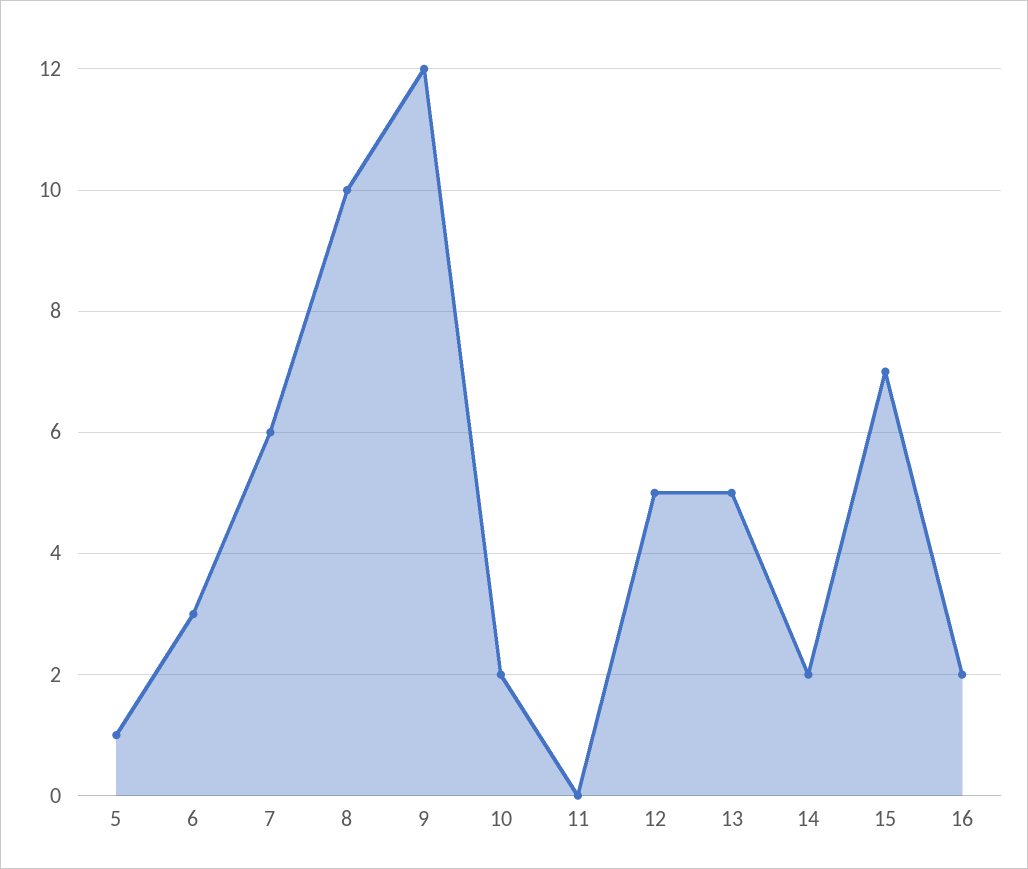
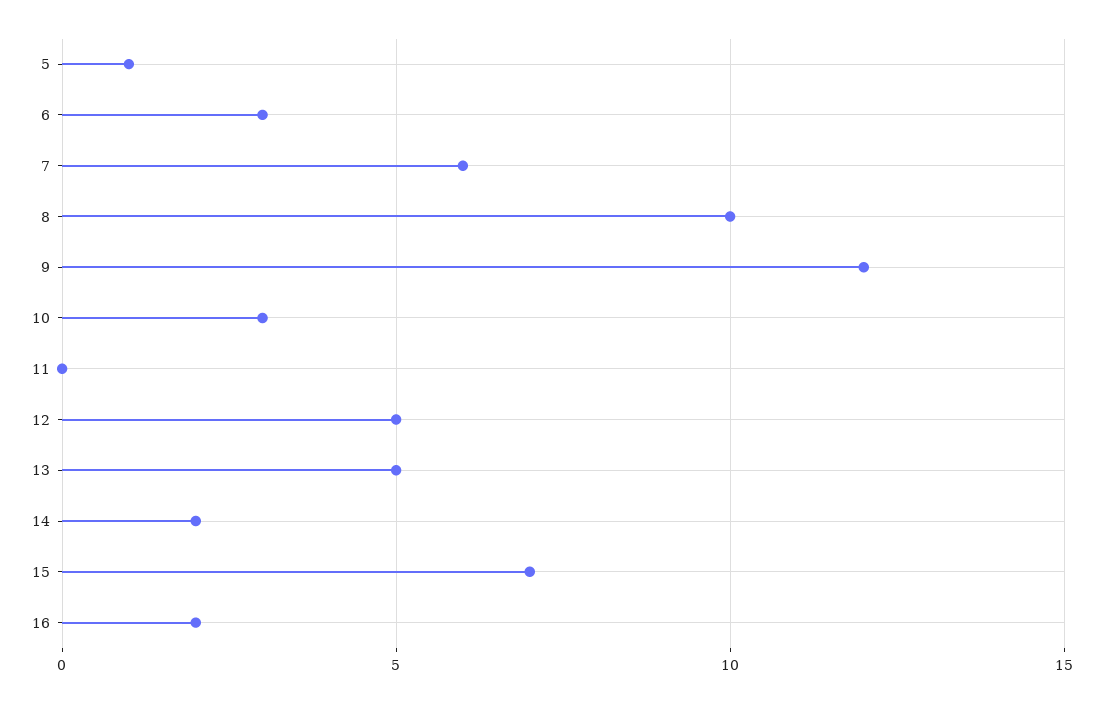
  {
    "5": 1,
    "6": 3,
    "7": 6,
    "8": 10,
    "9": 12,
-   "10": 2,
+   "10": 3,
    "11": 0,
    "12": 5,
    "13": 5,
    "14": 2,
    "15": 7,
    "16": 2
  }

